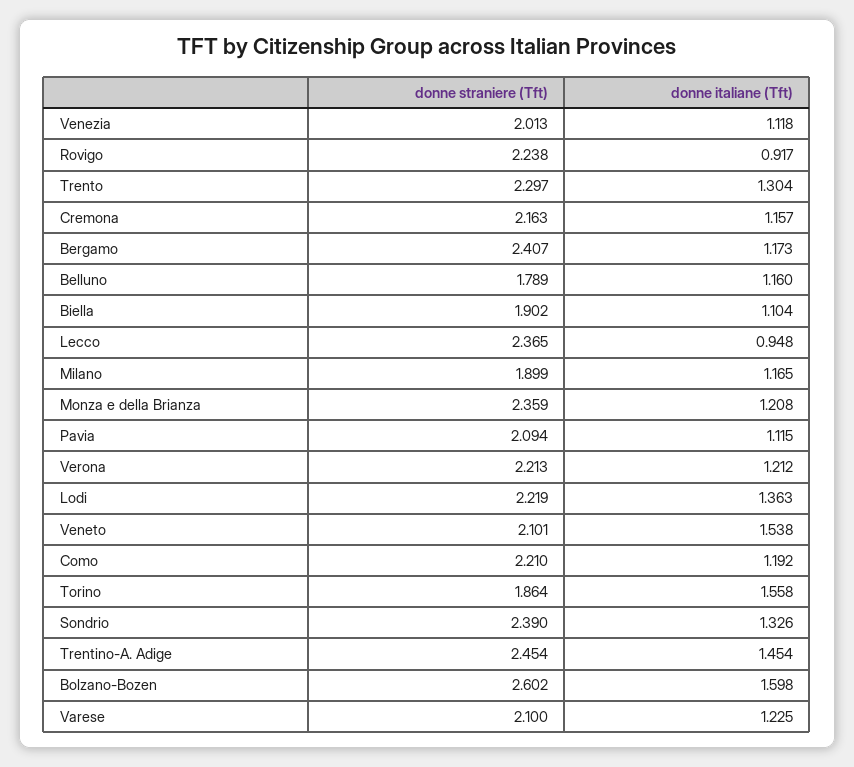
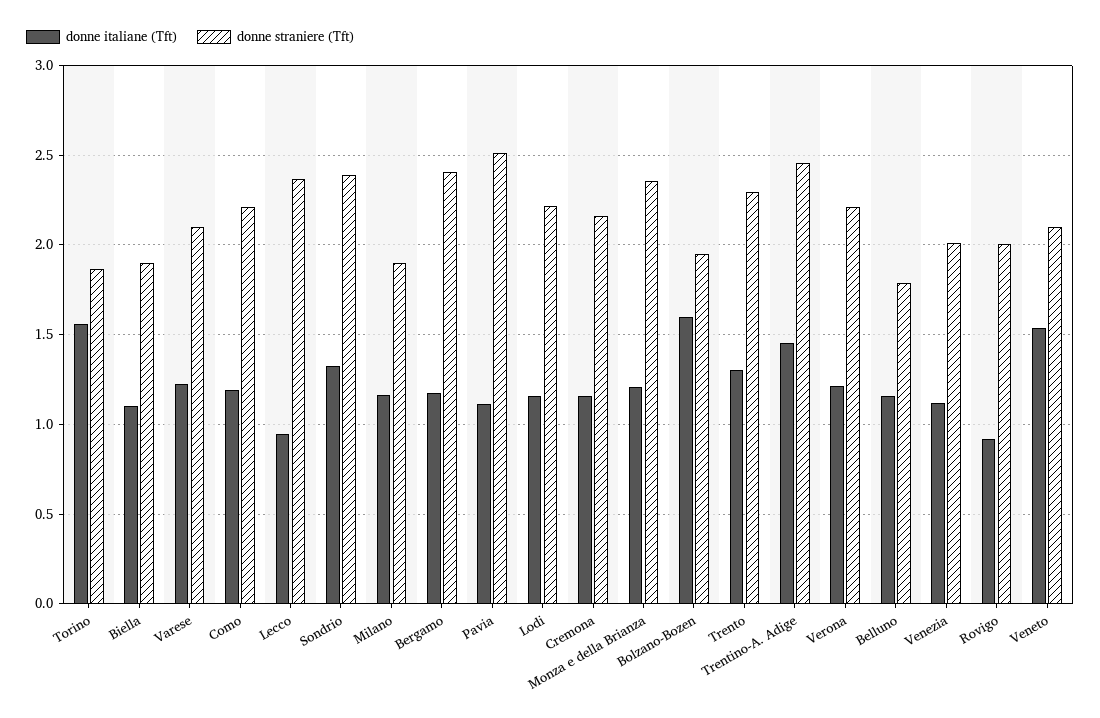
  {
    "donne straniere (Tft)": {
      "Venezia": 2.013,
-     "Rovigo": 2.238,
+     "Rovigo": 2,
      "Trento": 2.297,
      "Cremona": 2.163,
      "Bergamo": 2.407,
      "Belluno": 1.789,
      "Biella": 1.902,
      "Lecco": 2.365,
      "Milano": 1.899,
      "Monza e della Brianza": 2.359,
-     "Pavia": 2.094,
+     "Pavia": 2.5,
      "Verona": 2.213,
      "Lodi": 2.219,
      "Veneto": 2.101,
      "Como": 2.21,
      "Torino": 1.864,
      "Sondrio": 2.39,
      "Trentino-A. Adige": 2.454,
-     "Bolzano-Bozen": 2.602,
+     "Bolzano-Bozen": 1.95,
      "Varese": 2.1
    },
    "donne italiane (Tft)": {
      "Venezia": 1.118,
      "Rovigo": 0.917,
      "Trento": 1.304,
      "Cremona": 1.157,
      "Bergamo": 1.173,
      "Belluno": 1.16,
      "Biella": 1.104,
      "Lecco": 0.948,
      "Milano": 1.165,
      "Monza e della Brianza": 1.208,
      "Pavia": 1.115,
      "Verona": 1.212,
-     "Lodi": 1.363,
+     "Lodi": 1.15,
      "Veneto": 1.538,
      "Como": 1.192,
      "Torino": 1.558,
      "Sondrio": 1.326,
      "Trentino-A. Adige": 1.454,
      "Bolzano-Bozen": 1.598,
      "Varese": 1.225
    }
  }

